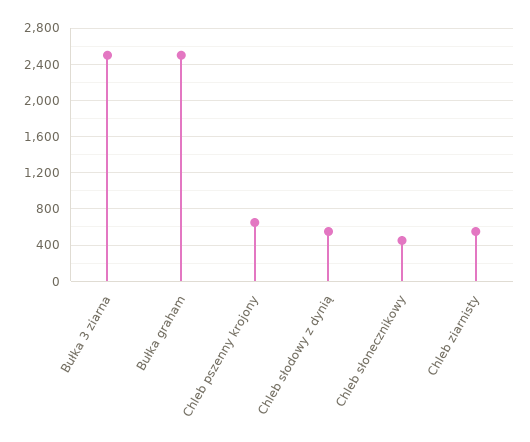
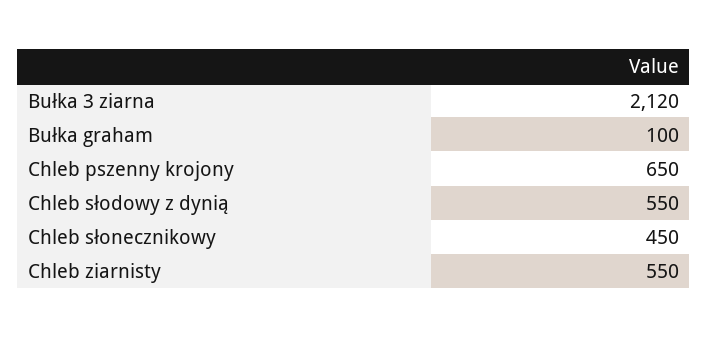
  {
-   "Bułka 3 ziarna": 2500,
+   "Bułka 3 ziarna": 2120,
-   "Bułka graham": 2500,
+   "Bułka graham": 100,
    "Chleb pszenny krojony": 650,
    "Chleb słodowy z dynią": 550,
    "Chleb słonecznikowy": 450,
    "Chleb ziarnisty": 550
  }

